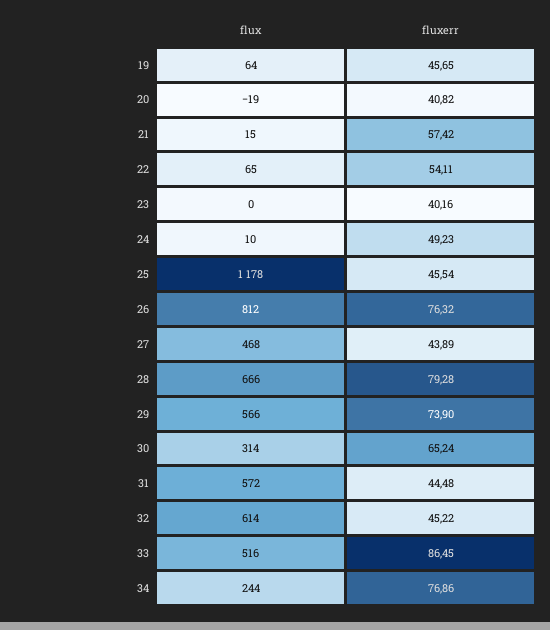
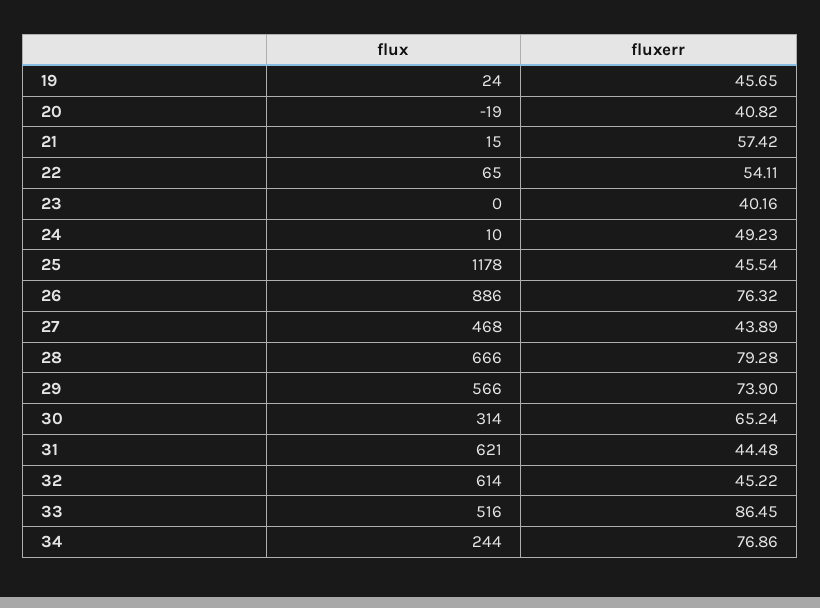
  {
    "flux": {
-     "19": 64,
+     "19": 24,
      "20": -19,
      "21": 15,
      "22": 65,
      "23": 0,
      "24": 10,
      "25": 1178,
-     "26": 812,
+     "26": 886,
      "27": 468,
      "28": 666,
      "29": 566,
      "30": 314,
-     "31": 572,
+     "31": 621,
      "32": 614,
      "33": 516,
      "34": 244
    },
    "fluxerr": {
      "19": 45.65,
      "20": 40.82,
      "21": 57.42,
      "22": 54.11,
      "23": 40.16,
      "24": 49.23,
      "25": 45.54,
      "26": 76.32,
      "27": 43.89,
      "28": 79.28,
      "29": 73.9,
      "30": 65.24,
      "31": 44.48,
      "32": 45.22,
      "33": 86.45,
      "34": 76.86
    }
  }

